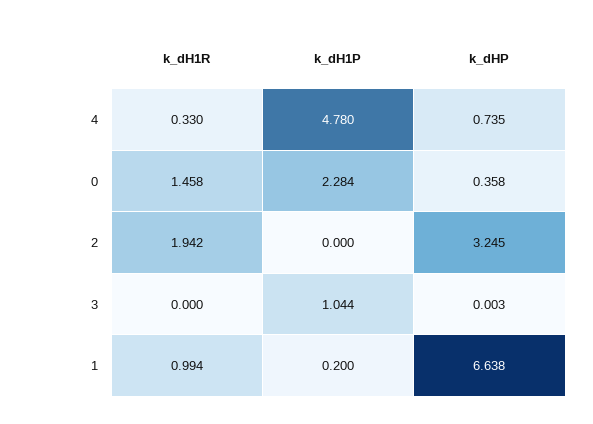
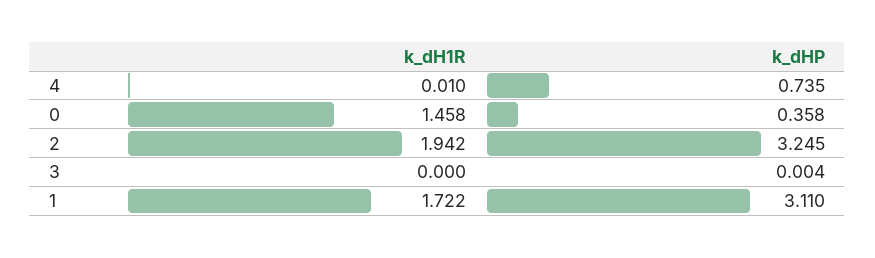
  {
    "k_dH1R": {
-     "4": 0.33,
+     "4": 0.01,
      "0": 1.458,
      "2": 1.942,
      "3": 0,
-     "1": 0.994
+     "1": 1.722
    },
-   "k_dH1P": {
-     "4": 4.78,
-     "0": 2.284,
-     "2": 0,
-     "3": 1.044,
-     "1": 0.2
-   },
    "k_dHP": {
      "4": 0.735,
      "0": 0.358,
      "2": 3.245,
-     "3": 0.003,
+     "3": 0.004,
-     "1": 6.638
+     "1": 3.11
    }
  }

